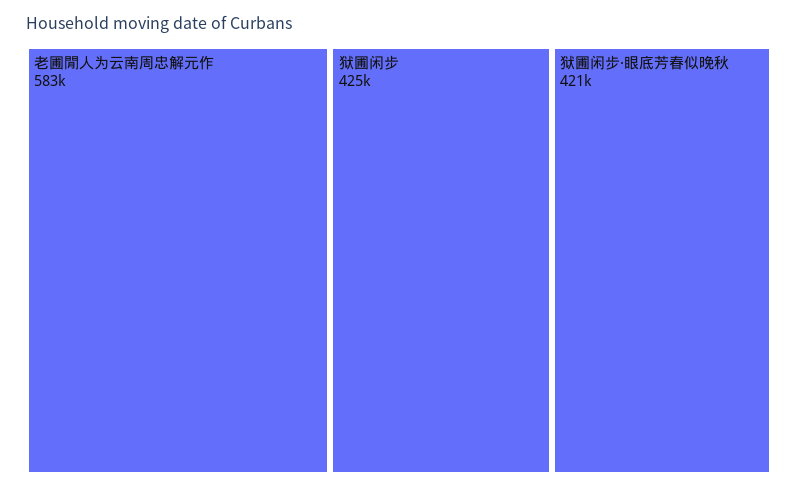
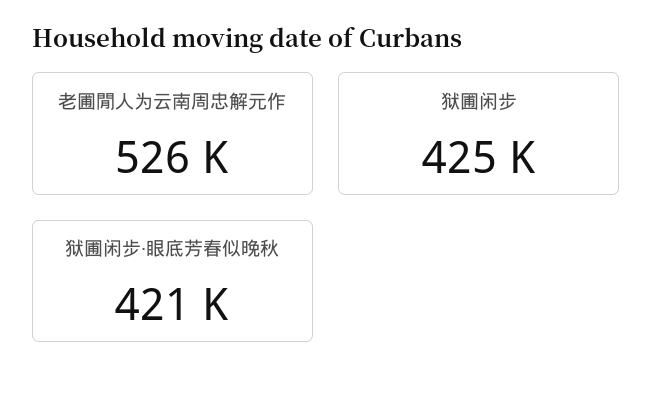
  {
-   "老圃閒人为云南周忠解元作": 583000,
+   "老圃閒人为云南周忠解元作": 526000,
    "狱圃闲步": 425000,
    "狱圃闲步·眼底芳春似晚秋": 421000
  }

